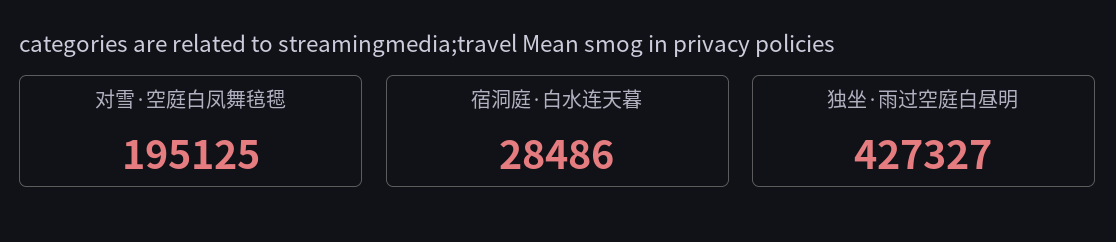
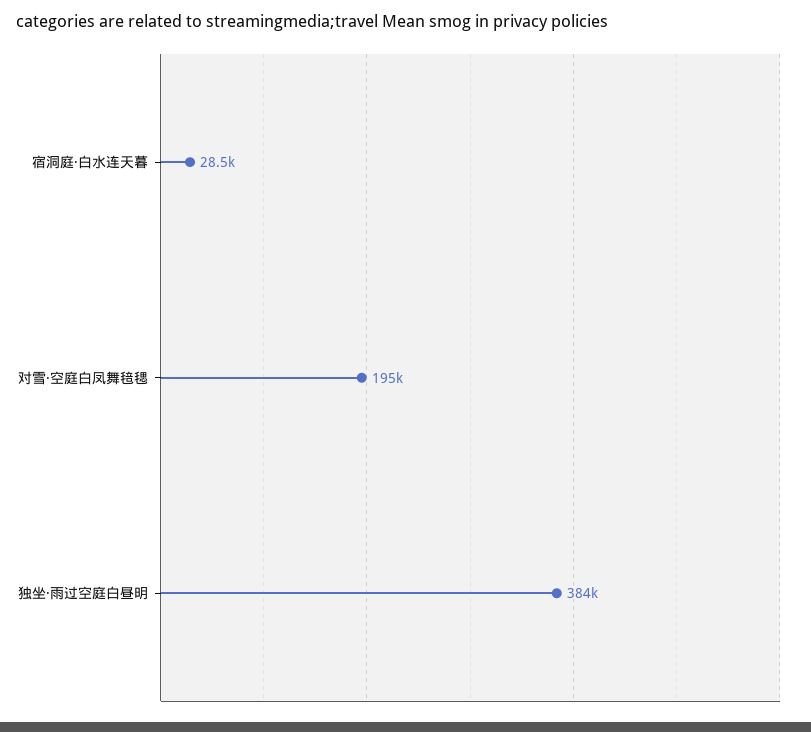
  {
    "对雪·空庭白凤舞毰毸": 195125,
    "宿洞庭·白水连天暮": 28486,
-   "独坐·雨过空庭白昼明": 427327
+   "独坐·雨过空庭白昼明": 384000
  }

